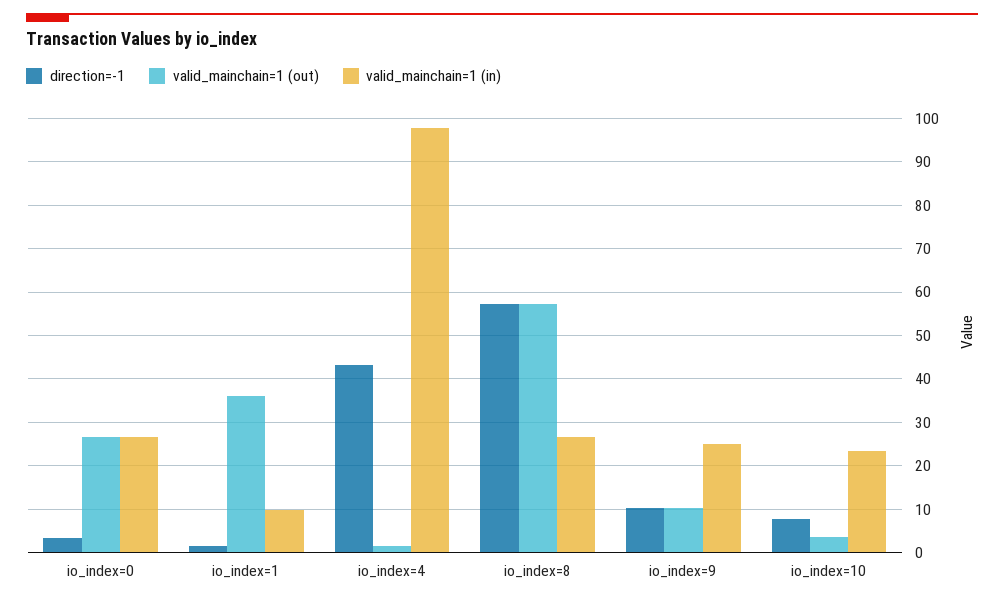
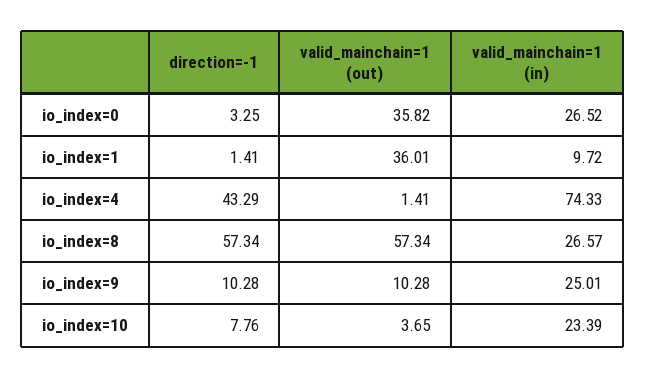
  {
    "direction=-1": {
      "io_index=0": 3.25,
      "io_index=1": 1.41,
      "io_index=4": 43.29,
      "io_index=8": 57.34,
      "io_index=9": 10.28,
      "io_index=10": 7.76
    },
    "valid_mainchain=1 (out)": {
-     "io_index=0": 26,
+     "io_index=0": 35.82,
      "io_index=1": 36.01,
      "io_index=4": 1.41,
      "io_index=8": 57.34,
      "io_index=9": 10.28,
      "io_index=10": 3.65
    },
    "valid_mainchain=1 (in)": {
      "io_index=0": 26.52,
      "io_index=1": 9.72,
-     "io_index=4": 98,
+     "io_index=4": 74.33,
      "io_index=8": 26.57,
      "io_index=9": 25.01,
      "io_index=10": 23.39
    }
  }

